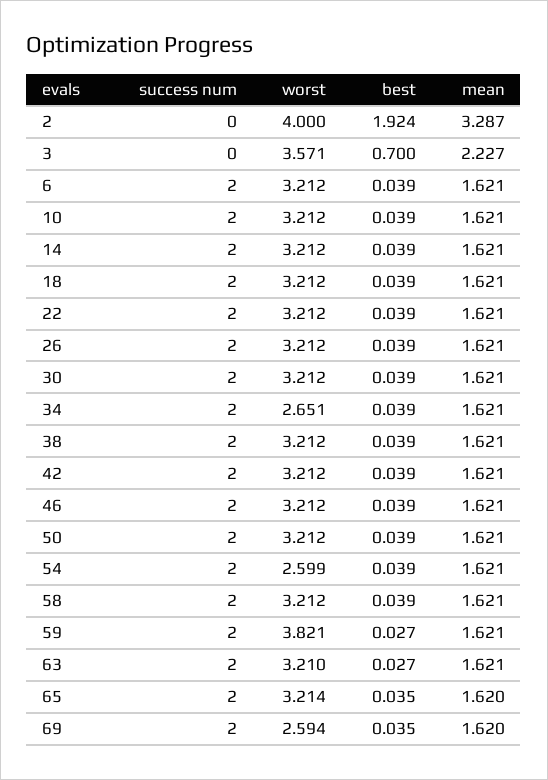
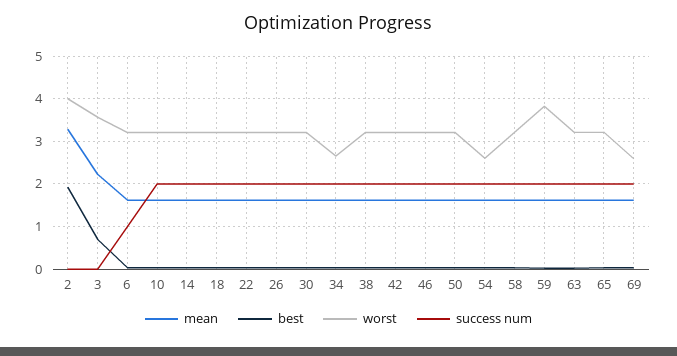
  {
    "success num": {
      "2": 0,
      "3": 0,
-     "6": 2,
+     "6": 1,
      "10": 2,
      "14": 2,
      "18": 2,
      "22": 2,
      "26": 2,
      "30": 2,
      "34": 2,
      "38": 2,
      "42": 2,
      "46": 2,
      "50": 2,
      "54": 2,
      "58": 2,
      "59": 2,
      "63": 2,
      "65": 2,
      "69": 2
    },
    "worst": {
      "2": 4,
      "3": 3.571,
      "6": 3.212,
      "10": 3.212,
      "14": 3.212,
      "18": 3.212,
      "22": 3.212,
      "26": 3.212,
      "30": 3.212,
      "34": 2.651,
      "38": 3.212,
      "42": 3.212,
      "46": 3.212,
      "50": 3.212,
      "54": 2.599,
      "58": 3.212,
      "59": 3.821,
      "63": 3.21,
      "65": 3.214,
      "69": 2.594
    },
    "best": {
      "2": 1.924,
      "3": 0.7,
      "6": 0.039,
      "10": 0.039,
      "14": 0.039,
      "18": 0.039,
      "22": 0.039,
      "26": 0.039,
      "30": 0.039,
      "34": 0.039,
      "38": 0.039,
      "42": 0.039,
      "46": 0.039,
      "50": 0.039,
      "54": 0.039,
      "58": 0.039,
      "59": 0.027,
      "63": 0.027,
      "65": 0.035,
      "69": 0.035
    },
    "mean": {
      "2": 3.287,
      "3": 2.227,
      "6": 1.621,
      "10": 1.621,
      "14": 1.621,
      "18": 1.621,
      "22": 1.621,
      "26": 1.621,
      "30": 1.621,
      "34": 1.621,
      "38": 1.621,
      "42": 1.621,
      "46": 1.621,
      "50": 1.621,
      "54": 1.621,
      "58": 1.621,
      "59": 1.621,
      "63": 1.621,
      "65": 1.62,
      "69": 1.62
    }
  }

